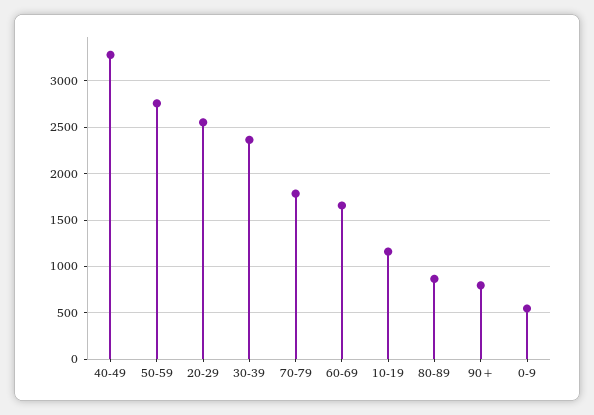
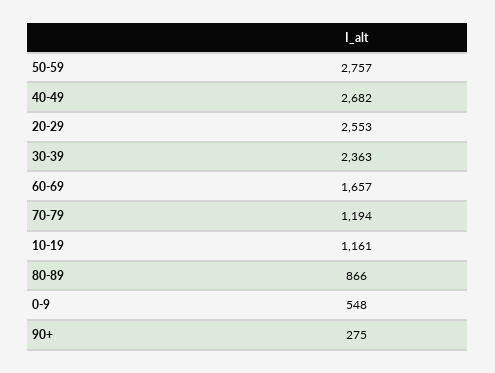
  {
-   "40-49": 3300,
+   "40-49": 2682,
    "50-59": 2757,
    "20-29": 2553,
    "30-39": 2363,
-   "70-79": 1800,
+   "70-79": 1194,
    "60-69": 1657,
    "10-19": 1161,
    "80-89": 866,
-   "90+": 800,
+   "90+": 275,
    "0-9": 548
  }

